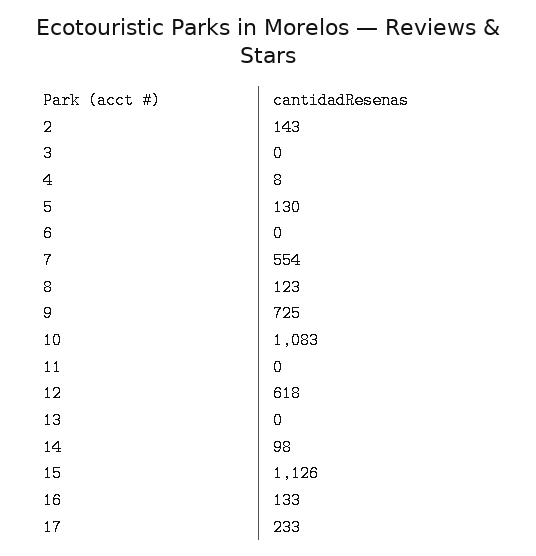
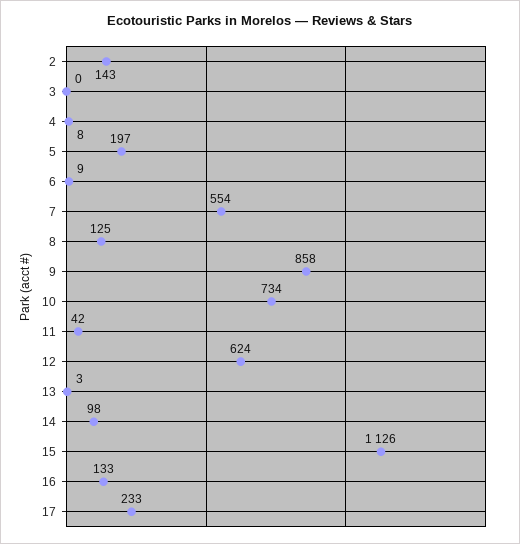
  {
    "2": 143,
    "3": 0,
    "4": 8,
-   "5": 130,
+   "5": 197,
-   "6": 0,
+   "6": 9,
    "7": 554,
-   "8": 123,
+   "8": 125,
-   "9": 725,
+   "9": 858,
-   "10": 1083,
+   "10": 734,
-   "11": 0,
+   "11": 42,
-   "12": 618,
+   "12": 624,
-   "13": 0,
+   "13": 3,
    "14": 98,
    "15": 1126,
    "16": 133,
    "17": 233
  }

